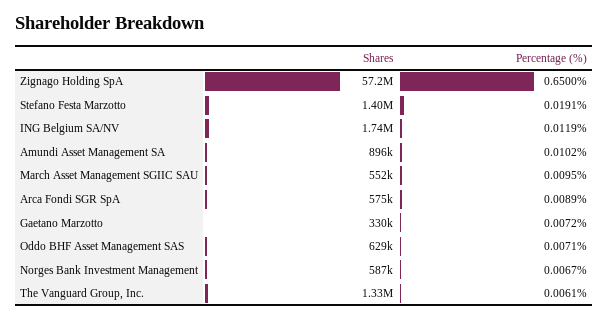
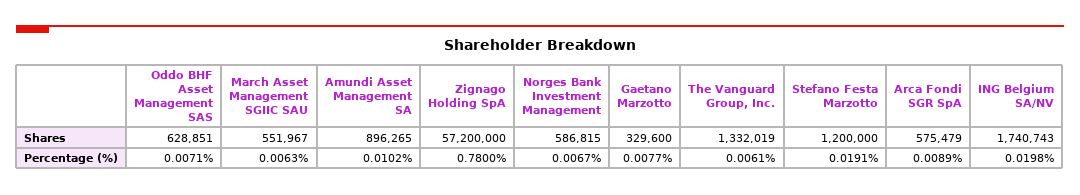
  {
    "Shares": {
      "Zignago Holding SpA": 57200000,
-     "Stefano Festa Marzotto": 1400000,
+     "Stefano Festa Marzotto": 1200000,
      "ING Belgium SA/NV": 1740743,
      "Amundi Asset Management SA": 896265,
      "March Asset Management SGIIC SAU": 551967,
      "Arca Fondi SGR SpA": 575479,
      "Gaetano Marzotto": 329600,
      "Oddo BHF Asset Management SAS": 628851,
      "Norges Bank Investment Management": 586815,
      "The Vanguard Group, Inc.": 1332019
    },
    "Percentage (%)": {
-     "Zignago Holding SpA": 0.65,
+     "Zignago Holding SpA": 0.78,
      "Stefano Festa Marzotto": 0.0191,
-     "ING Belgium SA/NV": 0.0119,
+     "ING Belgium SA/NV": 0.0198,
      "Amundi Asset Management SA": 0.0102,
-     "March Asset Management SGIIC SAU": 0.0095,
+     "March Asset Management SGIIC SAU": 0.0063,
      "Arca Fondi SGR SpA": 0.0089,
-     "Gaetano Marzotto": 0.0072,
+     "Gaetano Marzotto": 0.0077,
      "Oddo BHF Asset Management SAS": 0.0071,
      "Norges Bank Investment Management": 0.0067,
      "The Vanguard Group, Inc.": 0.0061
    }
  }

